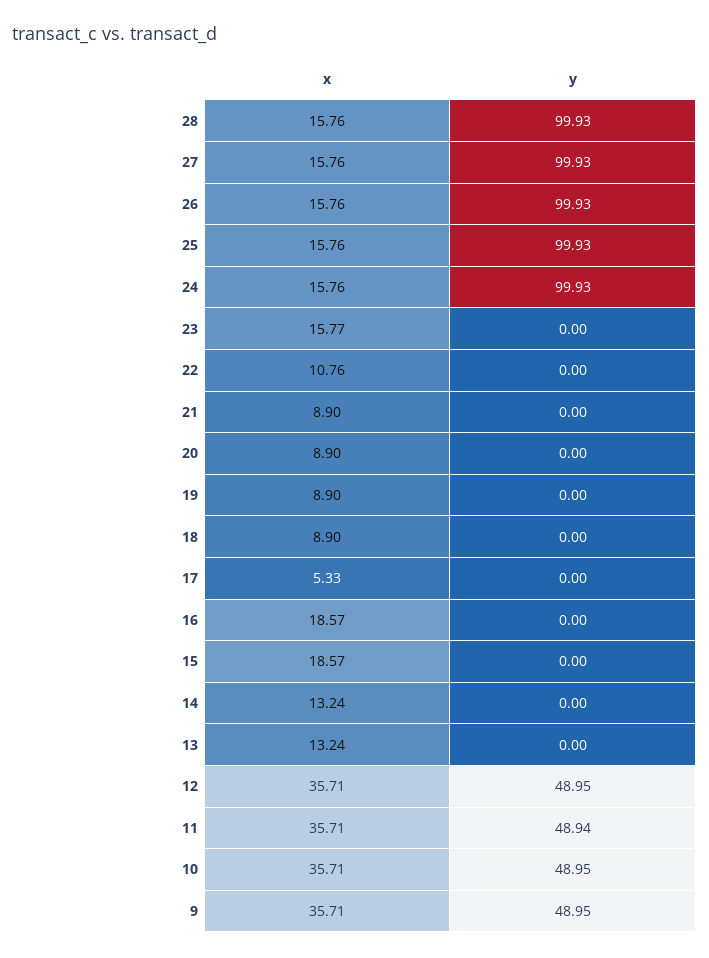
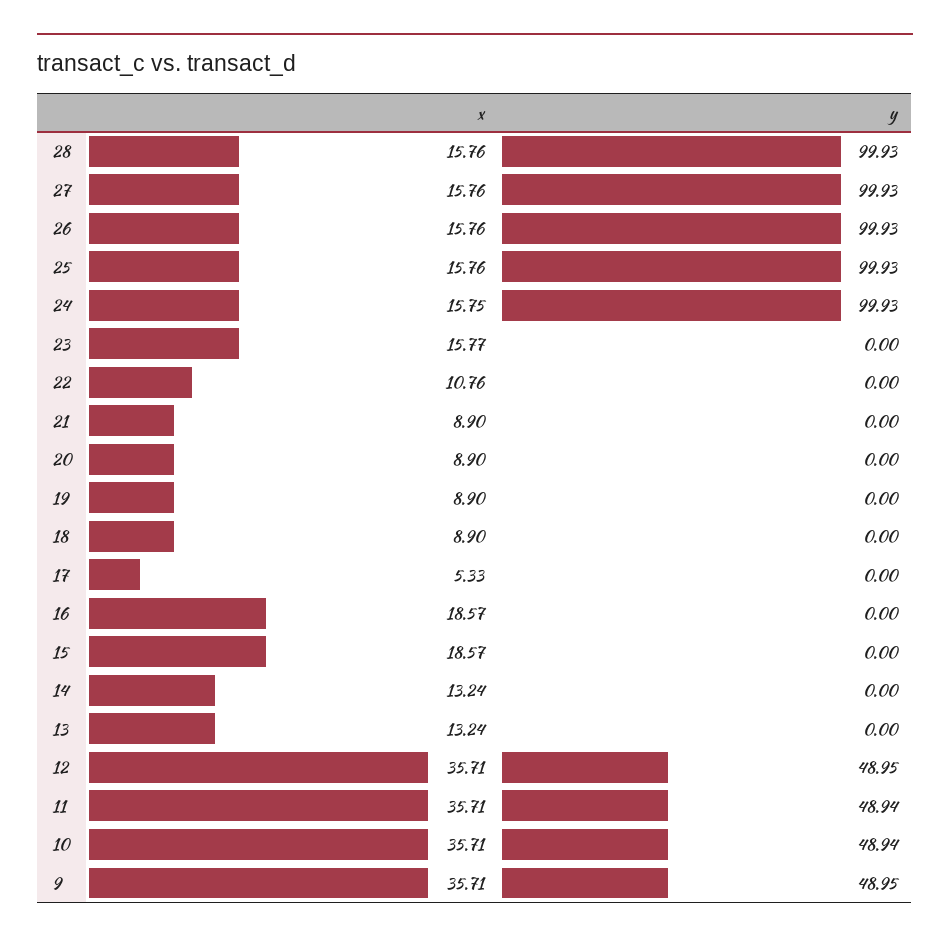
  {
    "x": {
      "28": 15.76,
      "27": 15.76,
      "26": 15.76,
      "25": 15.76,
-     "24": 15.76,
+     "24": 15.75,
      "23": 15.77,
      "22": 10.76,
      "21": 8.9,
      "20": 8.9,
      "19": 8.9,
      "18": 8.9,
      "17": 5.33,
      "16": 18.57,
      "15": 18.57,
      "14": 13.24,
      "13": 13.24,
      "12": 35.71,
      "11": 35.71,
      "10": 35.71,
      "9": 35.71
    },
    "y": {
      "28": 99.93,
      "27": 99.93,
      "26": 99.93,
      "25": 99.93,
      "24": 99.93,
      "23": 0,
      "22": 0,
      "21": 0,
      "20": 0,
      "19": 0,
      "18": 0,
      "17": 0,
      "16": 0,
      "15": 0,
      "14": 0,
      "13": 0,
      "12": 48.95,
      "11": 48.94,
-     "10": 48.95,
+     "10": 48.94,
      "9": 48.95
    }
  }

